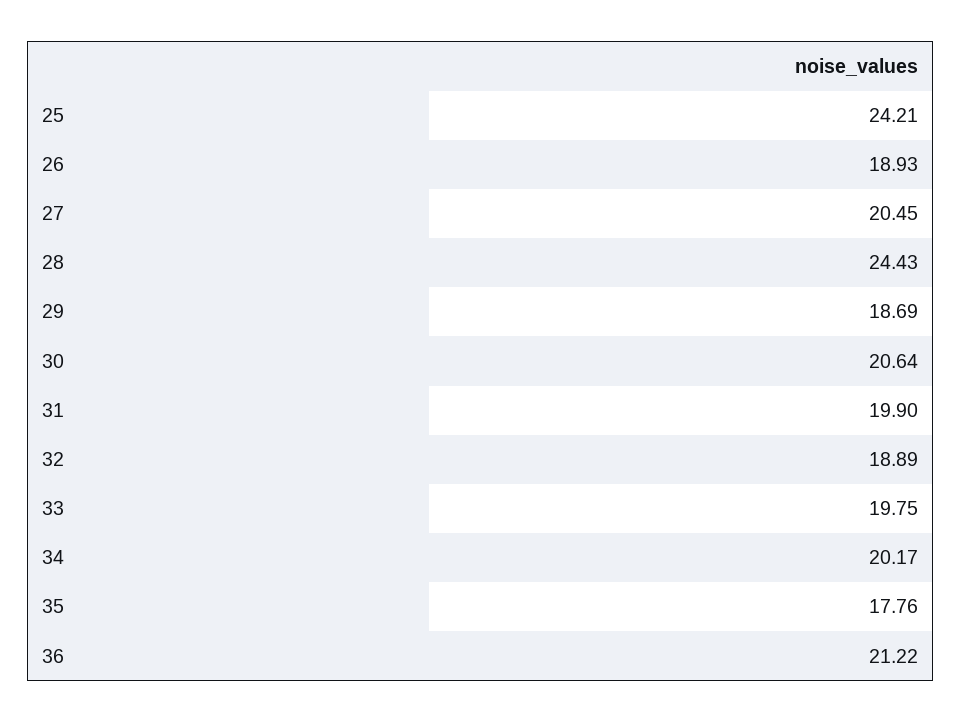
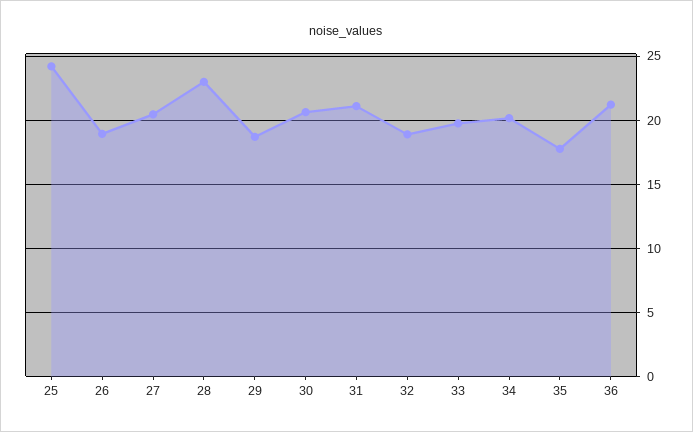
  {
    "25": 24.21,
    "26": 18.93,
    "27": 20.45,
-   "28": 24.43,
+   "28": 23,
    "29": 18.69,
    "30": 20.64,
-   "31": 19.9,
+   "31": 21,
    "32": 18.89,
    "33": 19.75,
    "34": 20.17,
    "35": 17.76,
    "36": 21.22
  }

